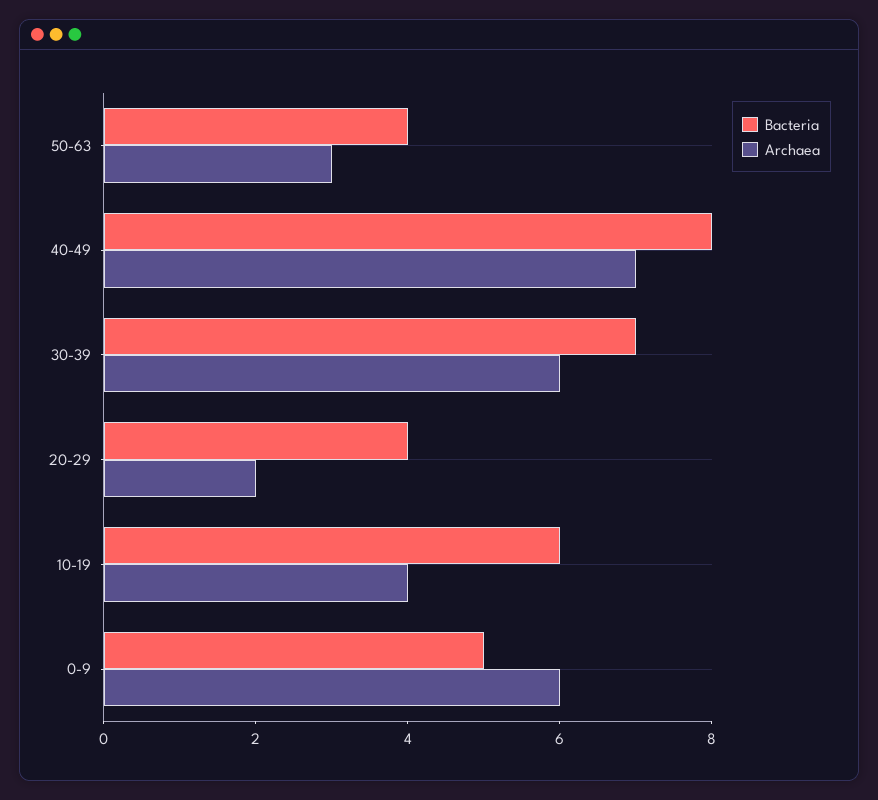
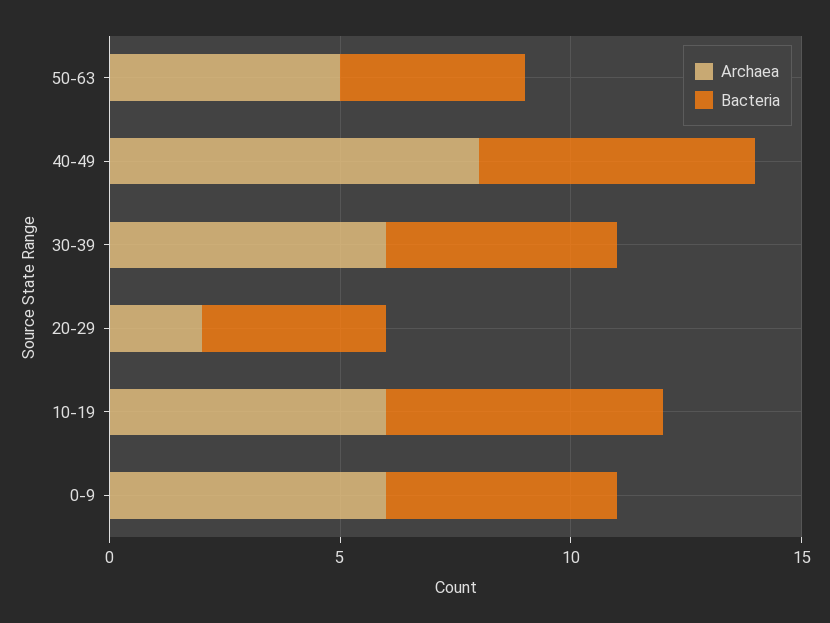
  {
    "Bacteria": {
      "50-63": 4,
-     "40-49": 8,
+     "40-49": 6,
-     "30-39": 7,
+     "30-39": 5,
      "20-29": 4,
      "10-19": 6,
      "0-9": 5
    },
    "Archaea": {
-     "50-63": 3,
+     "50-63": 5,
-     "40-49": 7,
+     "40-49": 8,
      "30-39": 6,
      "20-29": 2,
-     "10-19": 4,
+     "10-19": 6,
      "0-9": 6
    }
  }

